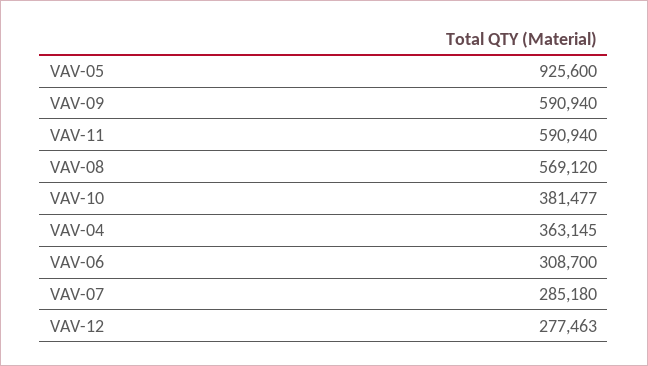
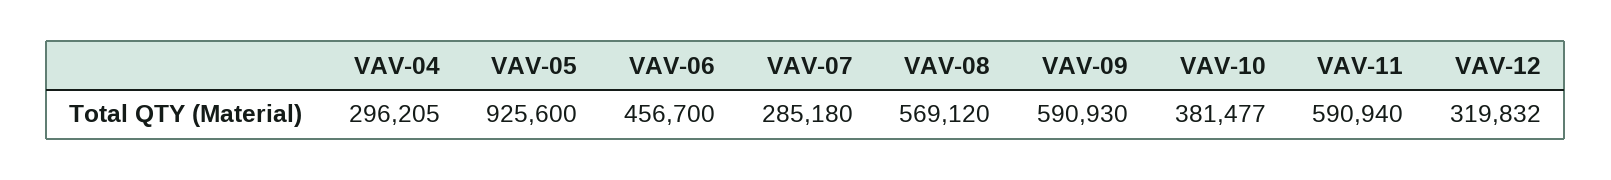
  {
    "VAV-05": 925600,
-   "VAV-09": 590940,
+   "VAV-09": 590930,
    "VAV-11": 590940,
    "VAV-08": 569120,
    "VAV-10": 381477,
-   "VAV-04": 363145,
+   "VAV-04": 296205,
-   "VAV-06": 308700,
+   "VAV-06": 456700,
    "VAV-07": 285180,
-   "VAV-12": 277463
+   "VAV-12": 319832
  }

